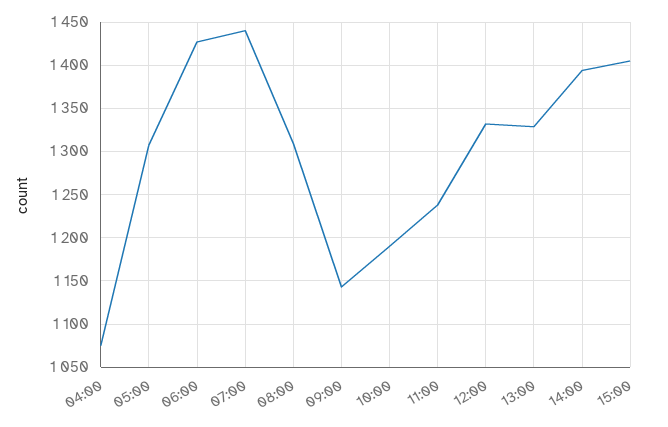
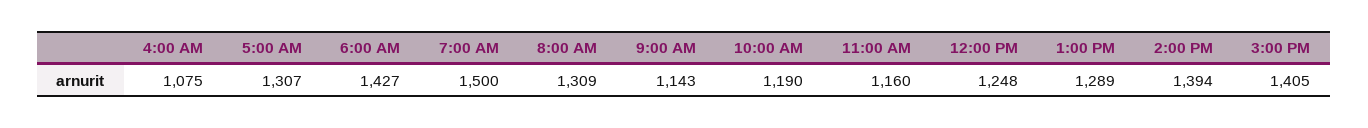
  {
    "04:00": 1075,
    "05:00": 1307,
    "06:00": 1427,
-   "07:00": 1440,
+   "07:00": 1500,
    "08:00": 1309,
    "09:00": 1143,
    "10:00": 1190,
-   "11:00": 1240,
+   "11:00": 1160,
-   "12:00": 1330,
+   "12:00": 1248,
-   "13:00": 1330,
+   "13:00": 1289,
    "14:00": 1394,
    "15:00": 1405
  }

